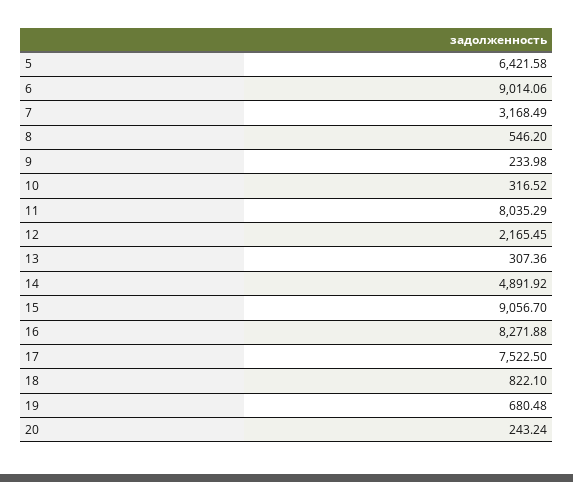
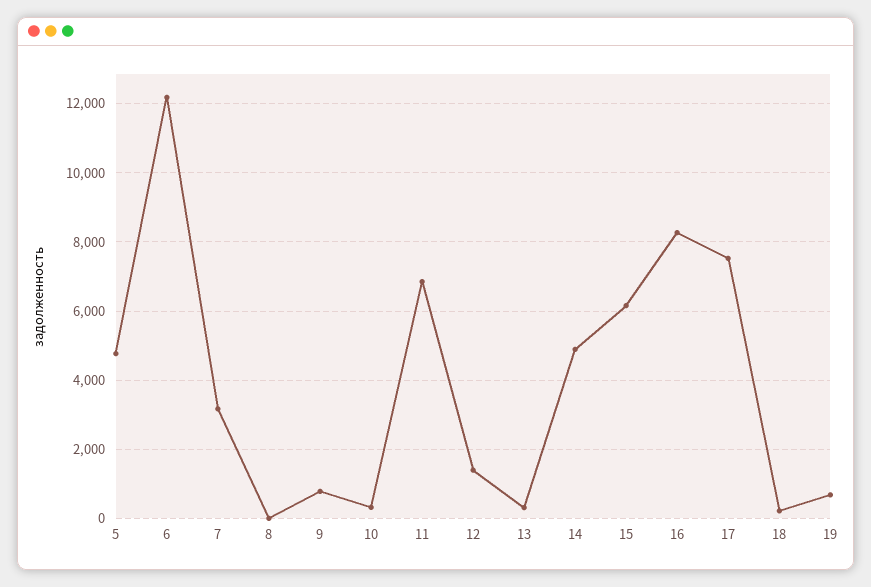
  {
-   "5": 6421.58,
+   "5": 4800,
-   "6": 9014.06,
+   "6": 12200,
    "7": 3168.49,
-   "8": 546.2,
+   "8": 0,
-   "9": 233.98,
+   "9": 800,
    "10": 316.52,
-   "11": 8035.29,
+   "11": 6800,
-   "12": 2165.45,
+   "12": 1400,
    "13": 307.36,
    "14": 4891.92,
-   "15": 9056.7,
+   "15": 6200,
    "16": 8271.88,
    "17": 7522.5,
-   "18": 822.1,
+   "18": 200,
-   "19": 680.48,
+   "19": 680.48
-   "20": 243.24
  }

